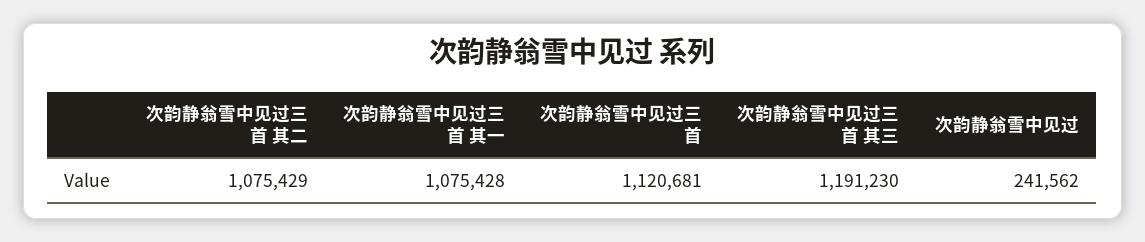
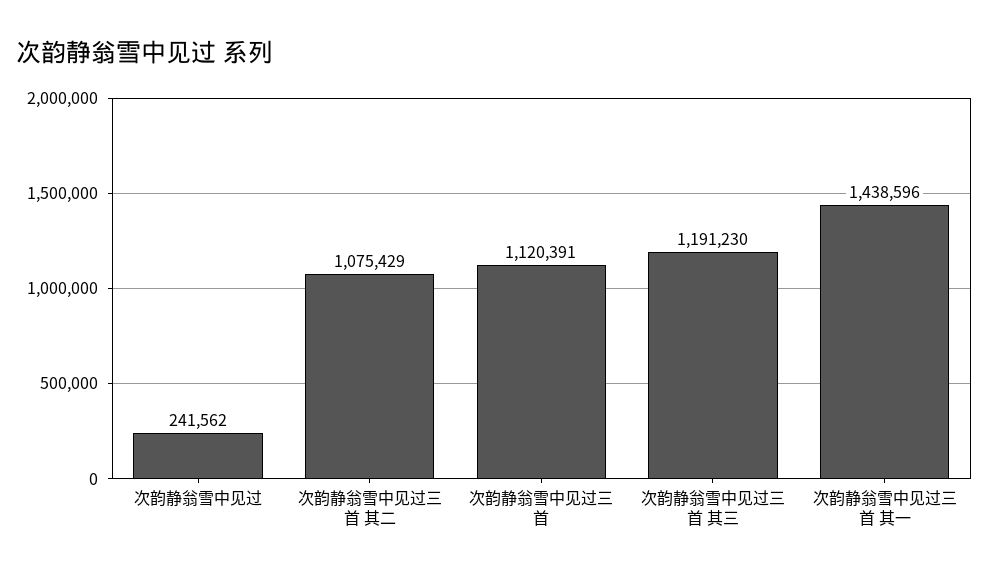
  {
    "次韵静翁雪中见过三首 其二": 1075429,
-   "次韵静翁雪中见过三首 其一": 1075428,
+   "次韵静翁雪中见过三首 其一": 1438596,
-   "次韵静翁雪中见过三首": 1120681,
+   "次韵静翁雪中见过三首": 1120391,
    "次韵静翁雪中见过三首 其三": 1191230,
    "次韵静翁雪中见过": 241562
  }

